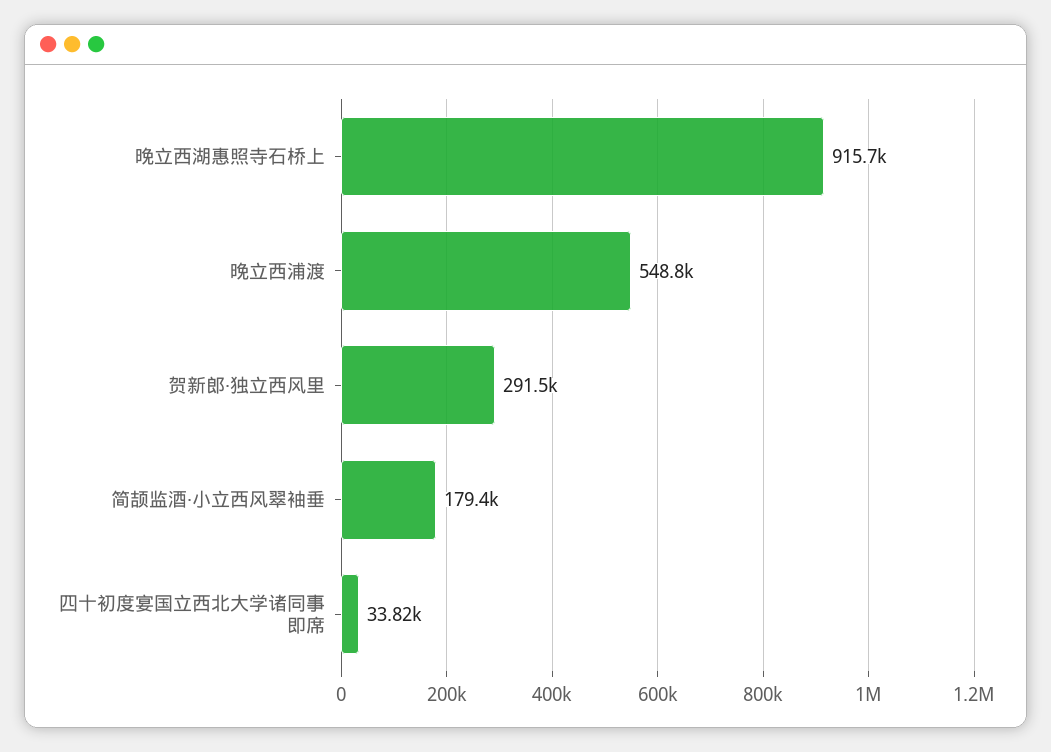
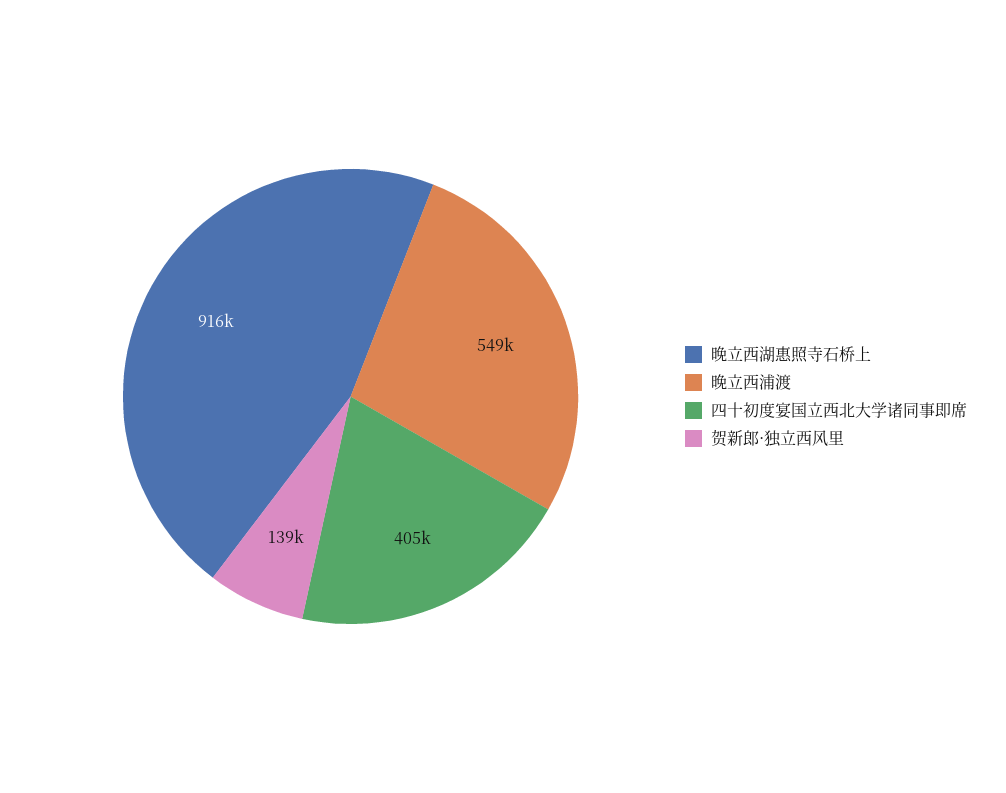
  {
    "晚立西湖惠照寺石桥上": 915700,
    "晚立西浦渡": 548800,
-   "贺新郎·独立西风里": 291500,
+   "贺新郎·独立西风里": 139000,
-   "简颉监酒·小立西风翠袖垂": 179400,
-   "四十初度宴国立西北大学诸同事即席": 33820
+   "四十初度宴国立西北大学诸同事即席": 405000
  }

